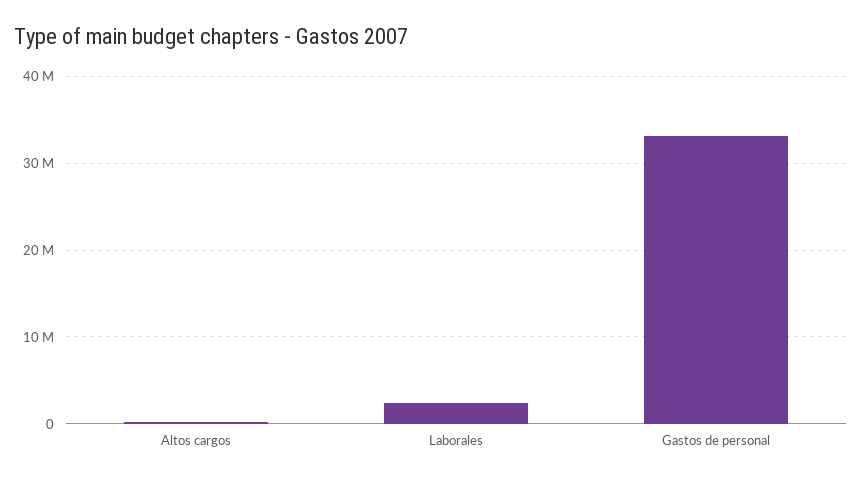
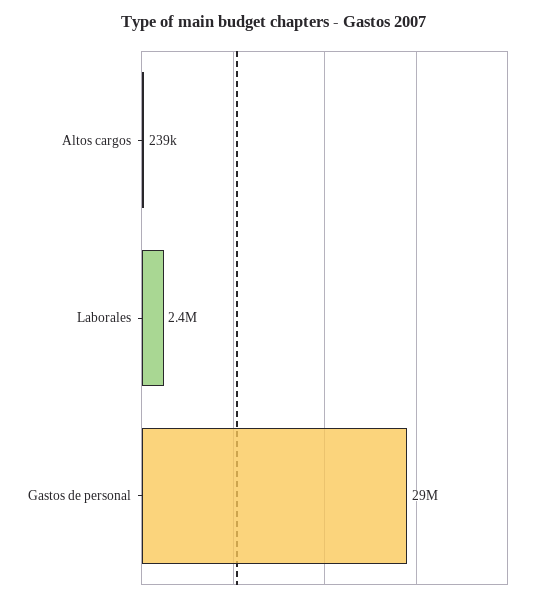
  {
    "Altos cargos": 239000,
    "Laborales": 2400000,
-   "Gastos de personal": 33000000
+   "Gastos de personal": 29000000
  }

